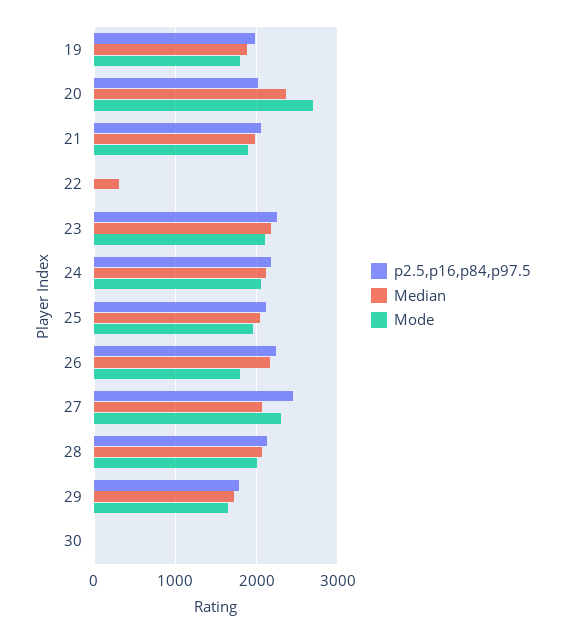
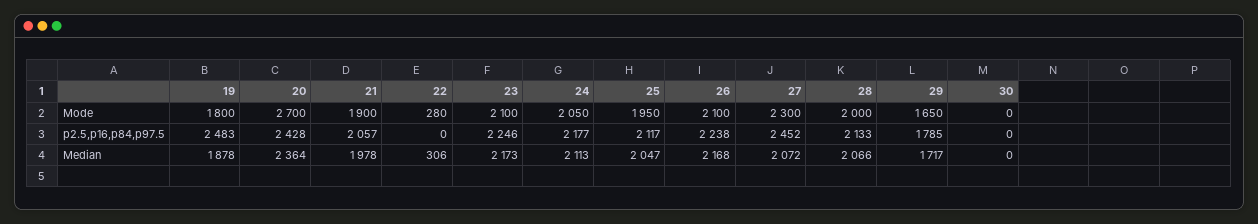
  {
    "p2.5,p16,p84,p97.5": {
-     "19": 2000,
+     "19": 2483,
-     "20": 2000,
+     "20": 2428,
      "21": 2057,
      "22": 0,
      "23": 2246,
      "24": 2177,
      "25": 2117,
      "26": 2238,
      "27": 2452,
      "28": 2133,
      "29": 1785,
      "30": 0
    },
    "Median": {
      "19": 1878,
      "20": 2364,
      "21": 1978,
      "22": 306,
      "23": 2173,
      "24": 2113,
      "25": 2047,
      "26": 2168,
      "27": 2072,
      "28": 2066,
      "29": 1717,
      "30": 0
    },
    "Mode": {
      "19": 1800,
      "20": 2700,
      "21": 1900,
-     "22": 0,
+     "22": 280,
      "23": 2100,
      "24": 2050,
      "25": 1950,
-     "26": 1800,
+     "26": 2100,
      "27": 2300,
      "28": 2000,
      "29": 1650,
      "30": 0
    }
  }

